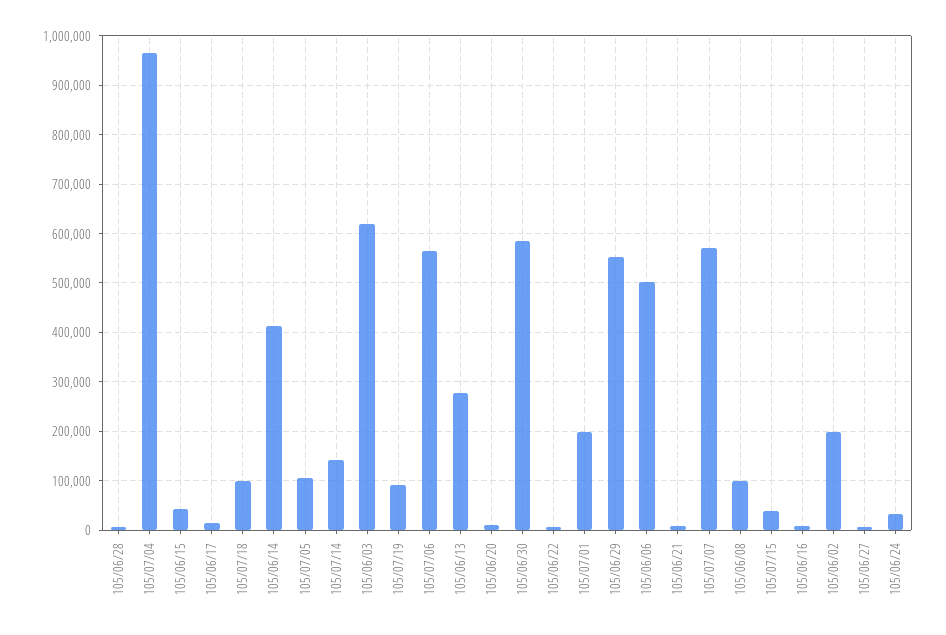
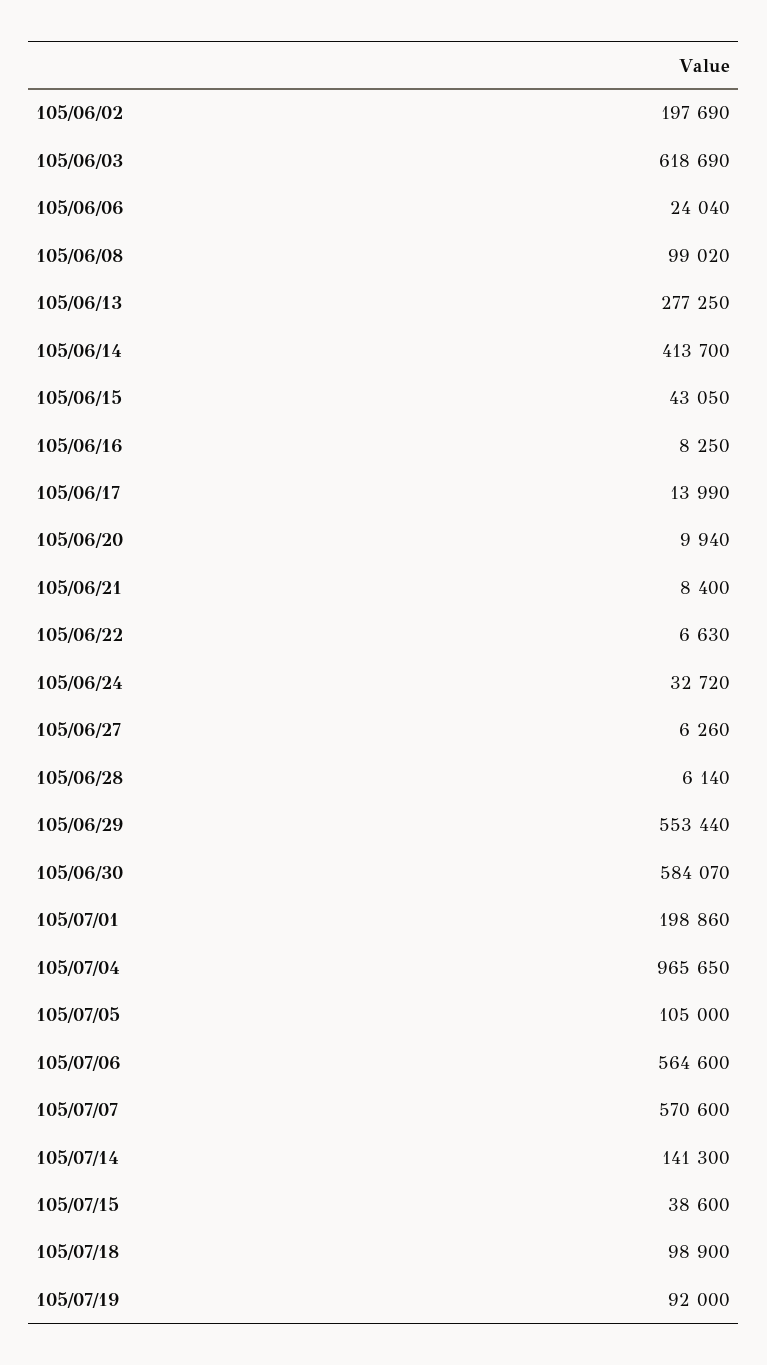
  {
    "105/06/28": 6140,
    "105/07/04": 965650,
    "105/06/15": 43050,
    "105/06/17": 13990,
    "105/07/18": 98900,
    "105/06/14": 413700,
    "105/07/05": 105000,
    "105/07/14": 141300,
    "105/06/03": 618690,
    "105/07/19": 92000,
    "105/07/06": 564600,
    "105/06/13": 277250,
    "105/06/20": 9940,
    "105/06/30": 584070,
    "105/06/22": 6630,
    "105/07/01": 198860,
    "105/06/29": 553440,
-   "105/06/06": 500000,
+   "105/06/06": 24040,
    "105/06/21": 8400,
    "105/07/07": 570600,
    "105/06/08": 99020,
    "105/07/15": 38600,
    "105/06/16": 8250,
    "105/06/02": 197690,
    "105/06/27": 6260,
    "105/06/24": 32720
  }

